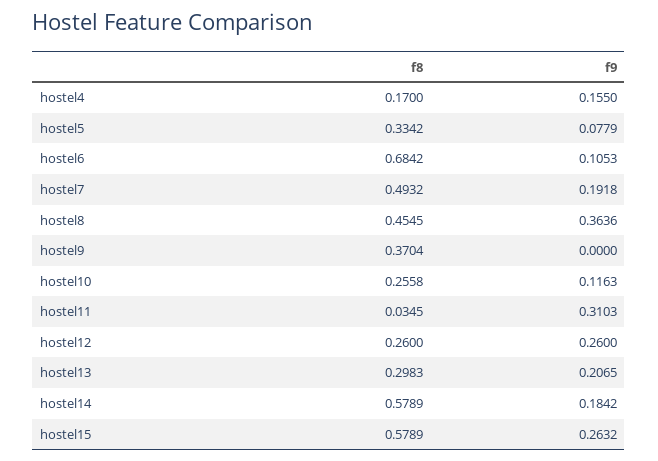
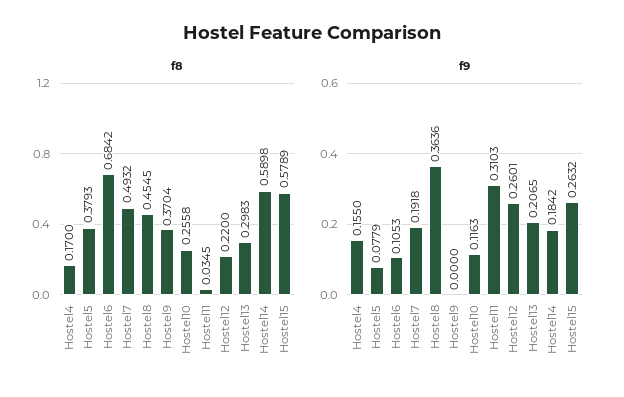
  {
    "f8": {
      "hostel4": 0.17,
-     "hostel5": 0.3342,
+     "hostel5": 0.3793,
      "hostel6": 0.6842,
      "hostel7": 0.4932,
      "hostel8": 0.4545,
      "hostel9": 0.3704,
      "hostel10": 0.2558,
      "hostel11": 0.0345,
-     "hostel12": 0.26,
+     "hostel12": 0.22,
      "hostel13": 0.2983,
-     "hostel14": 0.5789,
+     "hostel14": 0.5898,
      "hostel15": 0.5789
    },
    "f9": {
      "hostel4": 0.155,
      "hostel5": 0.0779,
      "hostel6": 0.1053,
      "hostel7": 0.1918,
      "hostel8": 0.3636,
      "hostel9": 0,
      "hostel10": 0.1163,
      "hostel11": 0.3103,
-     "hostel12": 0.26,
+     "hostel12": 0.2601,
      "hostel13": 0.2065,
      "hostel14": 0.1842,
      "hostel15": 0.2632
    }
  }

